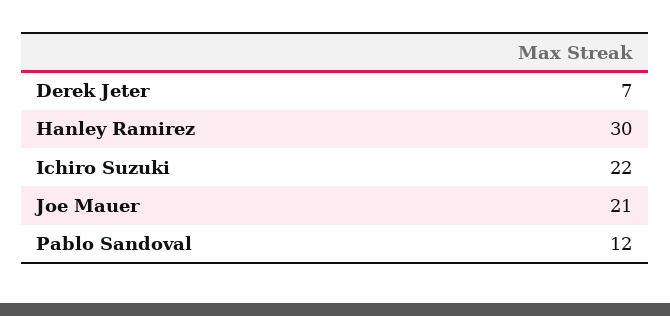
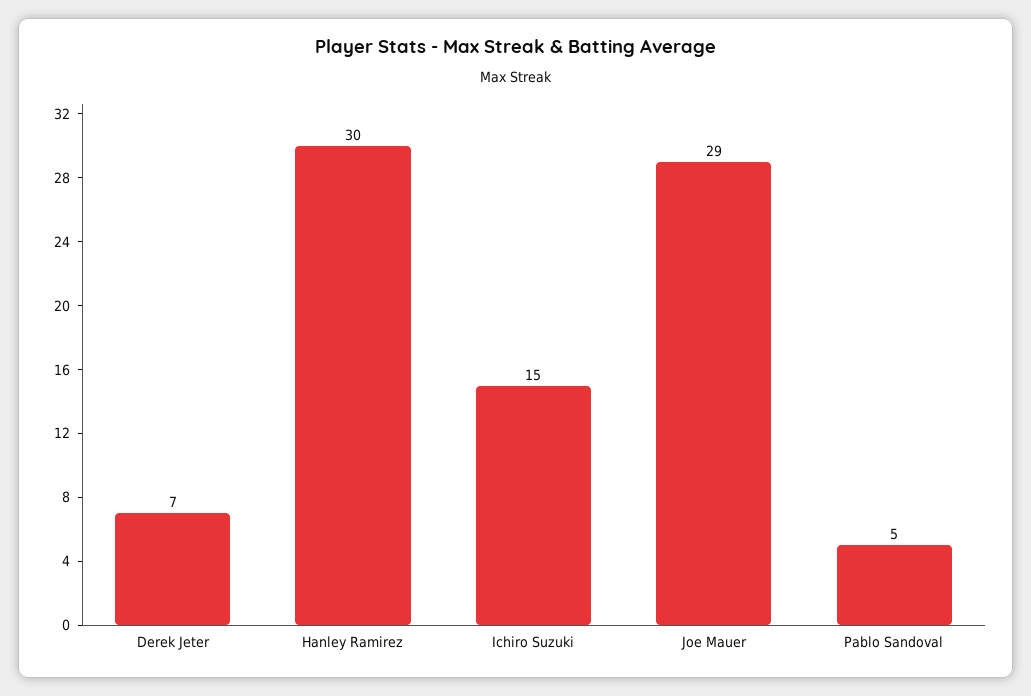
  {
    "Derek Jeter": 7,
    "Hanley Ramirez": 30,
-   "Ichiro Suzuki": 22,
+   "Ichiro Suzuki": 15,
-   "Joe Mauer": 21,
+   "Joe Mauer": 29,
-   "Pablo Sandoval": 12
+   "Pablo Sandoval": 5
  }

